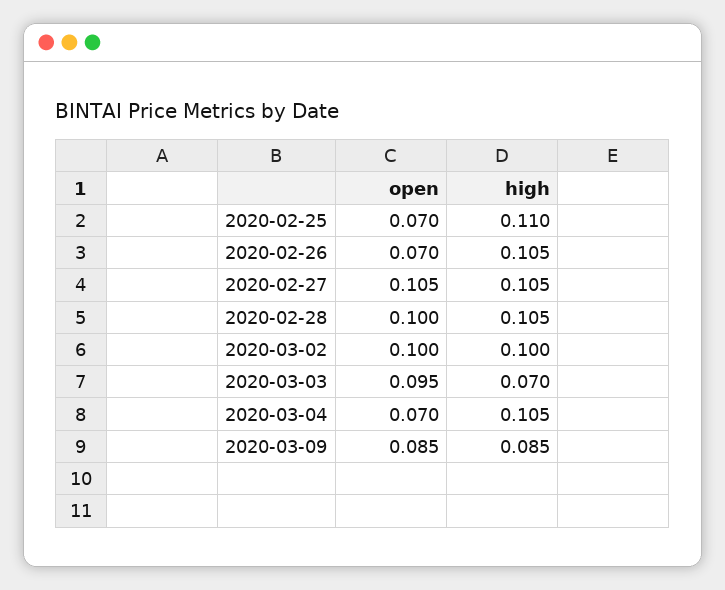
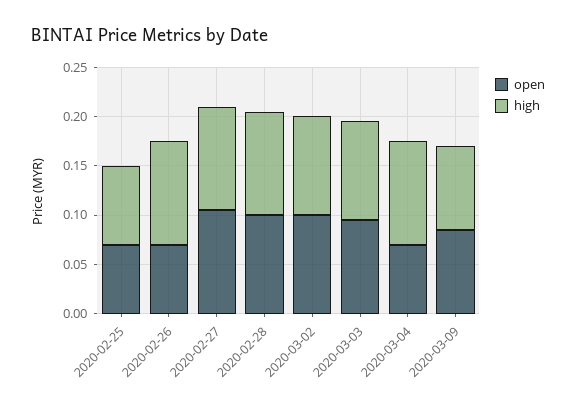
  {
    "open": {
      "2020-02-25": 0.07,
      "2020-02-26": 0.07,
      "2020-02-27": 0.105,
      "2020-02-28": 0.1,
      "2020-03-02": 0.1,
      "2020-03-03": 0.095,
      "2020-03-04": 0.07,
      "2020-03-09": 0.085
    },
    "high": {
-     "2020-02-25": 0.11,
+     "2020-02-25": 0.08,
      "2020-02-26": 0.105,
      "2020-02-27": 0.105,
      "2020-02-28": 0.105,
      "2020-03-02": 0.1,
-     "2020-03-03": 0.07,
+     "2020-03-03": 0.1,
      "2020-03-04": 0.105,
      "2020-03-09": 0.085
    }
  }

